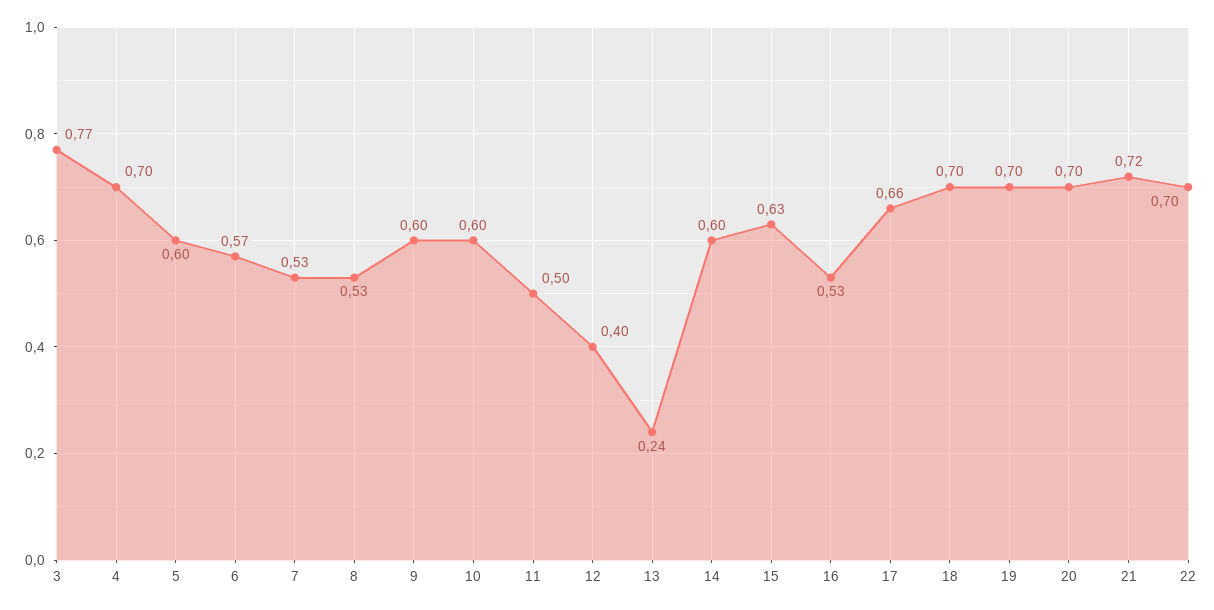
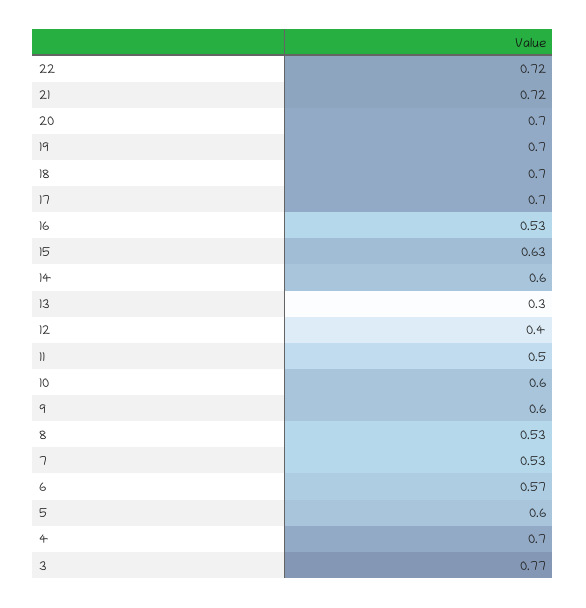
  {
    "3": 0.77,
    "4": 0.7,
    "5": 0.6,
    "6": 0.57,
    "7": 0.53,
    "8": 0.53,
    "9": 0.6,
    "10": 0.6,
    "11": 0.5,
    "12": 0.4,
-   "13": 0.24,
+   "13": 0.3,
    "14": 0.6,
    "15": 0.63,
    "16": 0.53,
-   "17": 0.66,
+   "17": 0.7,
    "18": 0.7,
    "19": 0.7,
    "20": 0.7,
    "21": 0.72,
-   "22": 0.7
+   "22": 0.72
  }

